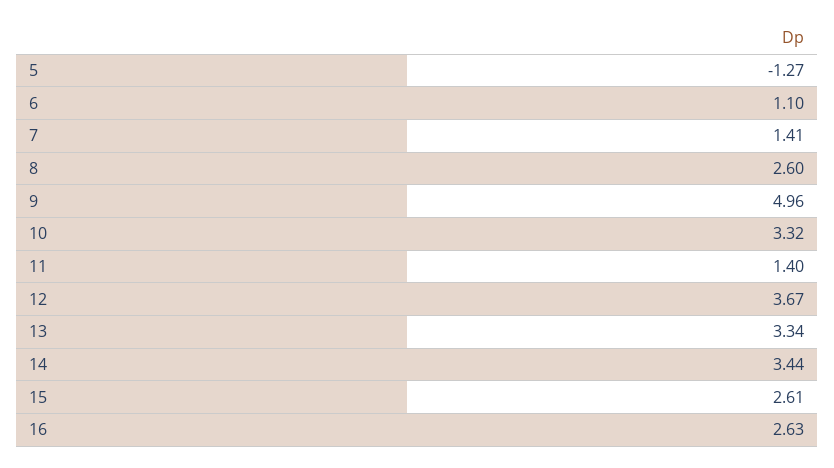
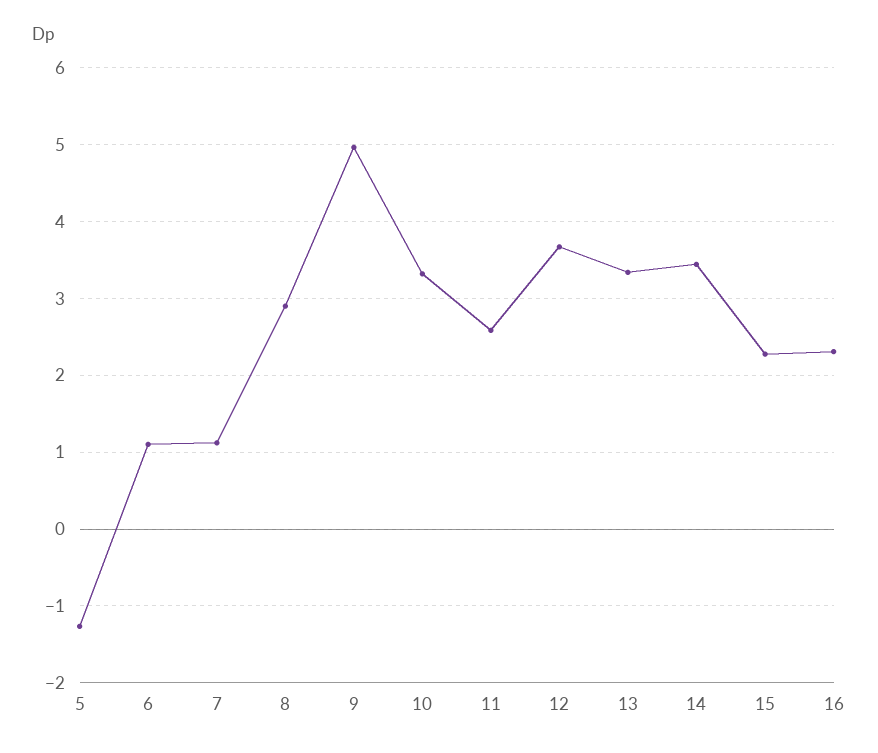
  {
    "5": -1.27,
    "6": 1.1,
-   "7": 1.41,
+   "7": 1.1,
-   "8": 2.6,
+   "8": 2.9,
    "9": 4.96,
    "10": 3.32,
-   "11": 1.4,
+   "11": 2.6,
    "12": 3.67,
    "13": 3.34,
    "14": 3.44,
-   "15": 2.61,
+   "15": 2.3,
-   "16": 2.63
+   "16": 2.3
  }

